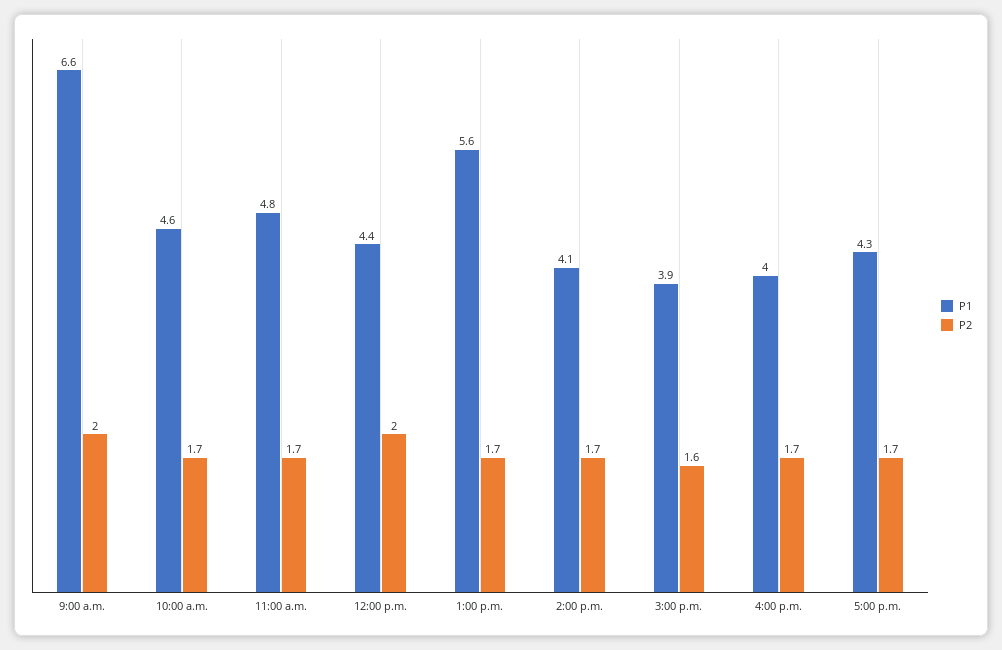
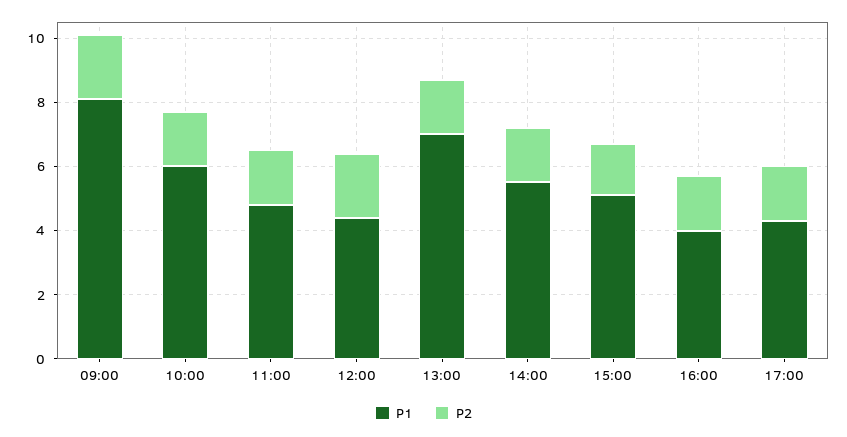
  {
    "P1": {
-     "9:00 a.m.": 6.6,
+     "9:00 a.m.": 8,
-     "10:00 a.m.": 4.6,
+     "10:00 a.m.": 6,
      "11:00 a.m.": 4.8,
      "12:00 p.m.": 4.4,
-     "1:00 p.m.": 5.6,
+     "1:00 p.m.": 7,
-     "2:00 p.m.": 4.1,
+     "2:00 p.m.": 5.5,
-     "3:00 p.m.": 3.9,
+     "3:00 p.m.": 5,
      "4:00 p.m.": 4,
      "5:00 p.m.": 4.3
    },
    "P2": {
      "9:00 a.m.": 2,
      "10:00 a.m.": 1.7,
      "11:00 a.m.": 1.7,
      "12:00 p.m.": 2,
      "1:00 p.m.": 1.7,
      "2:00 p.m.": 1.7,
      "3:00 p.m.": 1.6,
      "4:00 p.m.": 1.7,
      "5:00 p.m.": 1.7
    }
  }

